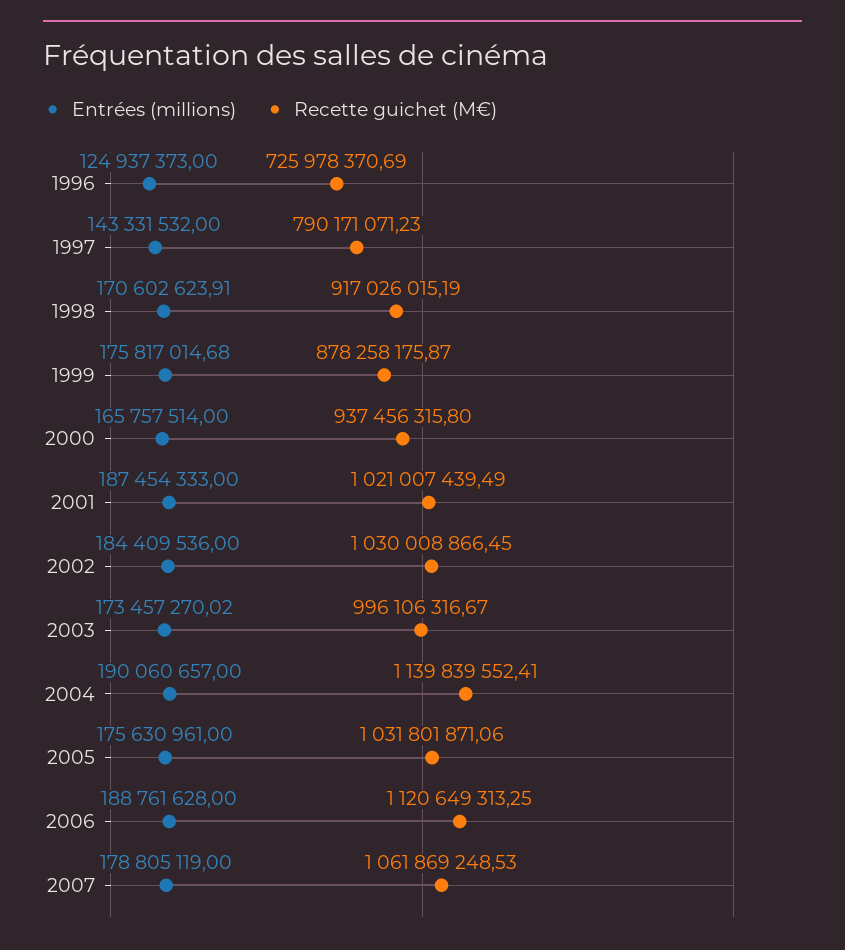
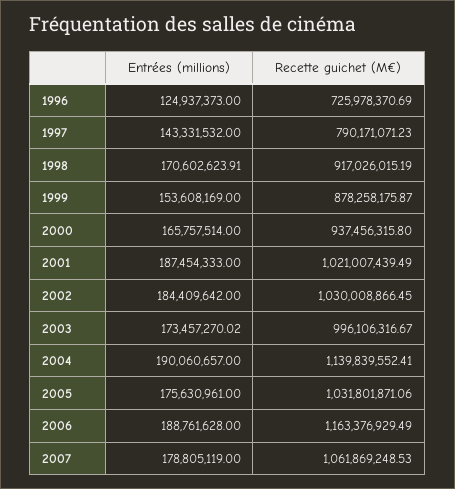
  {
    "Entrées (millions)": {
      "1996": 124937373,
      "1997": 143331532,
      "1998": 170602623.91,
-     "1999": 175817014.68,
+     "1999": 153608169,
      "2000": 165757514,
      "2001": 187454333,
-     "2002": 184409536,
+     "2002": 184409642,
      "2003": 173457270.02,
      "2004": 190060657,
      "2005": 175630961,
      "2006": 188761628,
      "2007": 178805119
    },
    "Recette guichet (M€)": {
      "1996": 725978370.69,
      "1997": 790171071.23,
      "1998": 917026015.19,
      "1999": 878258175.87,
      "2000": 937456315.8,
      "2001": 1021007439.49,
      "2002": 1030008866.45,
      "2003": 996106316.67,
      "2004": 1139839552.41,
      "2005": 1031801871.06,
-     "2006": 1120649313.25,
+     "2006": 1163376929.49,
      "2007": 1061869248.53
    }
  }

